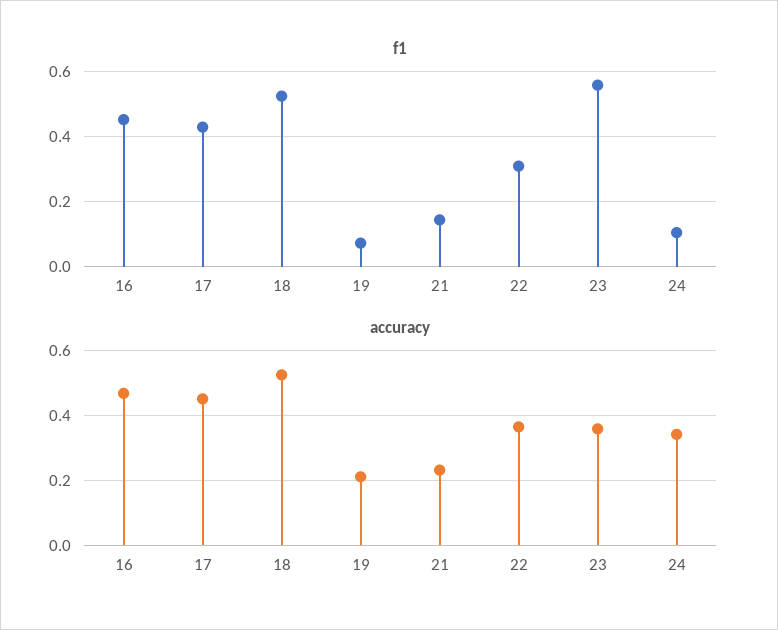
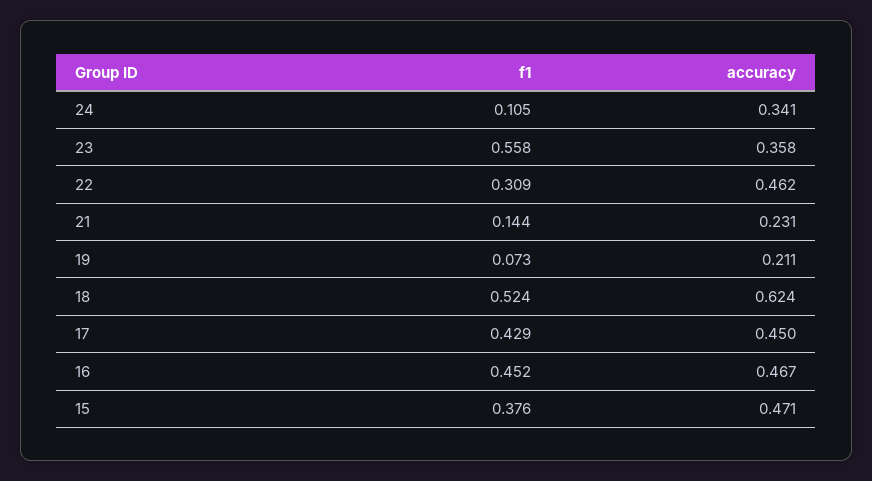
  {
    "f1": {
      "16": 0.452,
      "17": 0.429,
      "18": 0.524,
      "19": 0.073,
      "21": 0.144,
      "22": 0.309,
      "23": 0.558,
-     "24": 0.105
+     "24": 0.105,
+     "15": 0.376
    },
    "accuracy": {
      "16": 0.467,
      "17": 0.45,
-     "18": 0.52,
+     "18": 0.624,
      "19": 0.211,
      "21": 0.231,
-     "22": 0.36,
+     "22": 0.462,
      "23": 0.358,
-     "24": 0.341
+     "24": 0.341,
+     "15": 0.471
    }
  }

